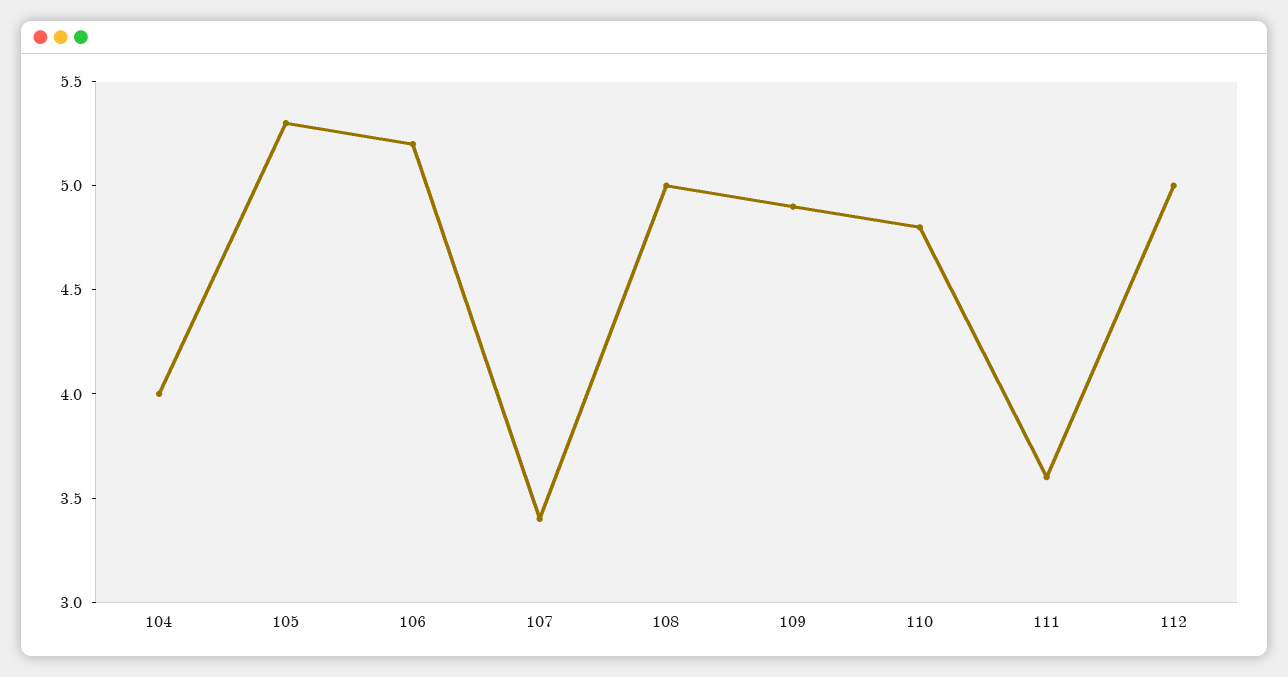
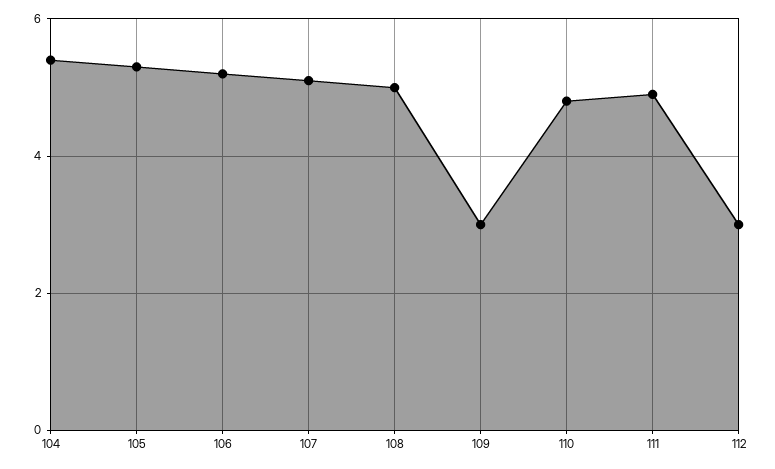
  {
-   "104": 4,
+   "104": 5.5,
    "105": 5.3,
    "106": 5.2,
-   "107": 3.4,
+   "107": 5,
    "108": 5,
-   "109": 4.9,
+   "109": 3,
    "110": 4.8,
-   "111": 3.6,
+   "111": 5,
-   "112": 5
+   "112": 3
  }

